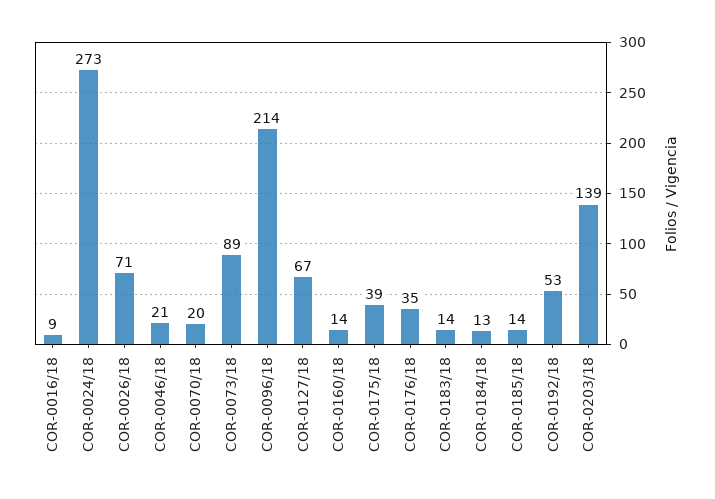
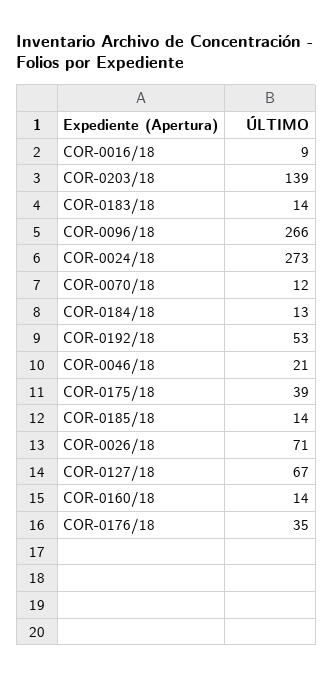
  {
    "COR-0016/18": 9,
    "COR-0024/18": 273,
    "COR-0026/18": 71,
    "COR-0046/18": 21,
-   "COR-0070/18": 20,
+   "COR-0070/18": 12,
-   "COR-0073/18": 89,
-   "COR-0096/18": 214,
+   "COR-0096/18": 266,
    "COR-0127/18": 67,
    "COR-0160/18": 14,
    "COR-0175/18": 39,
    "COR-0176/18": 35,
    "COR-0183/18": 14,
    "COR-0184/18": 13,
    "COR-0185/18": 14,
    "COR-0192/18": 53,
    "COR-0203/18": 139
  }

